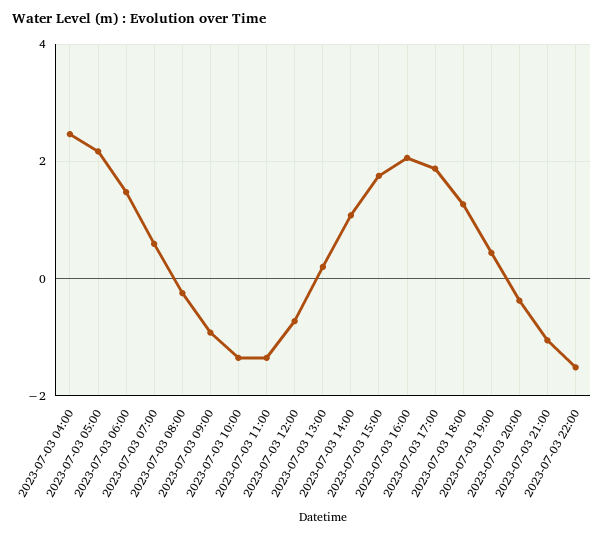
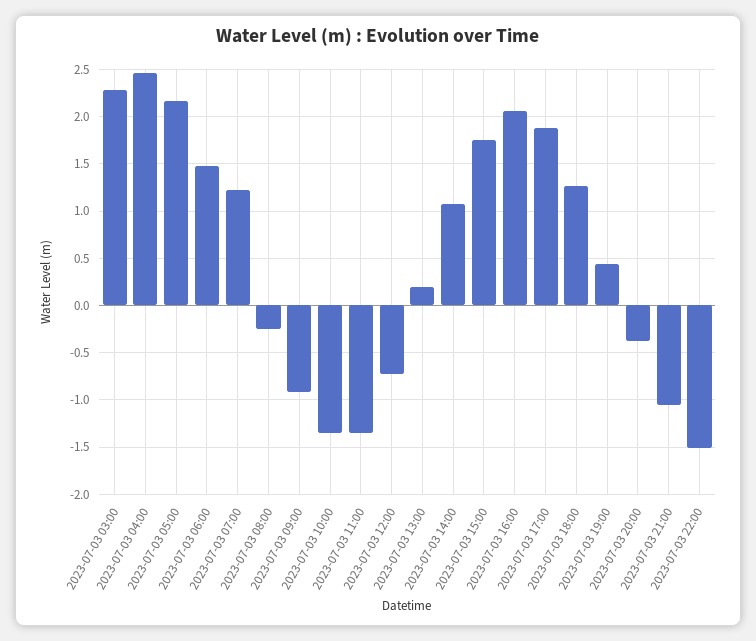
  {
    "2023-07-03 04:00": 2.5,
    "2023-07-03 05:00": 2.2,
    "2023-07-03 06:00": 1.5,
-   "2023-07-03 07:00": 0.6,
+   "2023-07-03 07:00": 1.2,
    "2023-07-03 08:00": -0.2,
    "2023-07-03 09:00": -0.9,
    "2023-07-03 10:00": -1.4,
    "2023-07-03 11:00": -1.3,
    "2023-07-03 12:00": -0.7,
    "2023-07-03 13:00": 0.2,
    "2023-07-03 14:00": 1.1,
    "2023-07-03 15:00": 1.8,
    "2023-07-03 16:00": 2.1,
    "2023-07-03 17:00": 1.9,
    "2023-07-03 18:00": 1.3,
    "2023-07-03 19:00": 0.4,
    "2023-07-03 20:00": -0.4,
    "2023-07-03 21:00": -1.1,
-   "2023-07-03 22:00": -1.5
+   "2023-07-03 22:00": -1.5,
+   "2023-07-03 03:00": 2.3
  }

